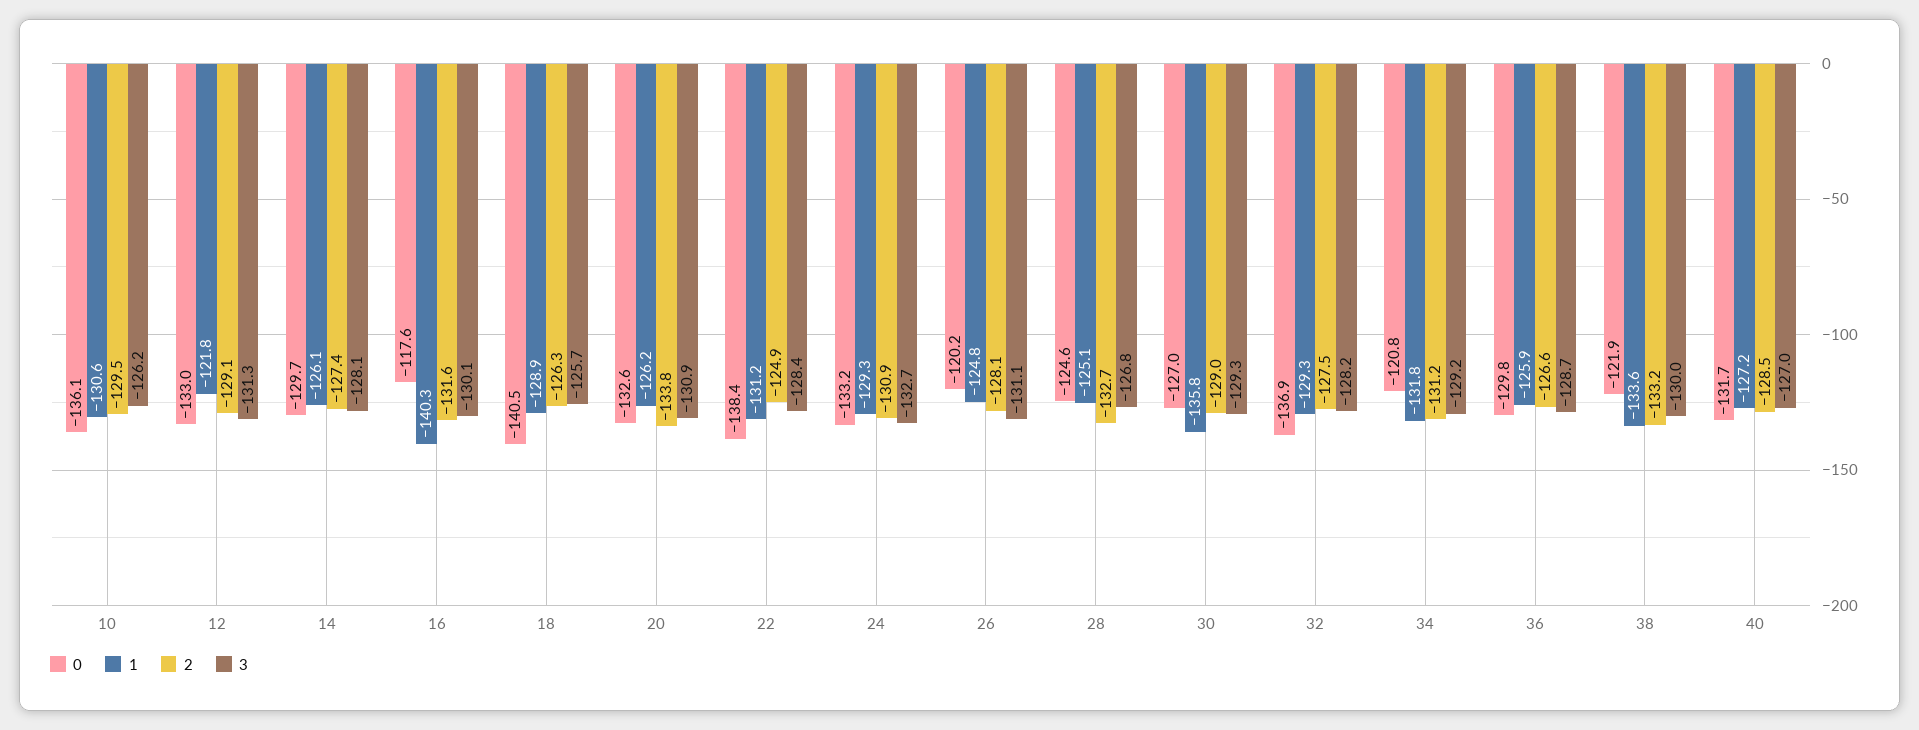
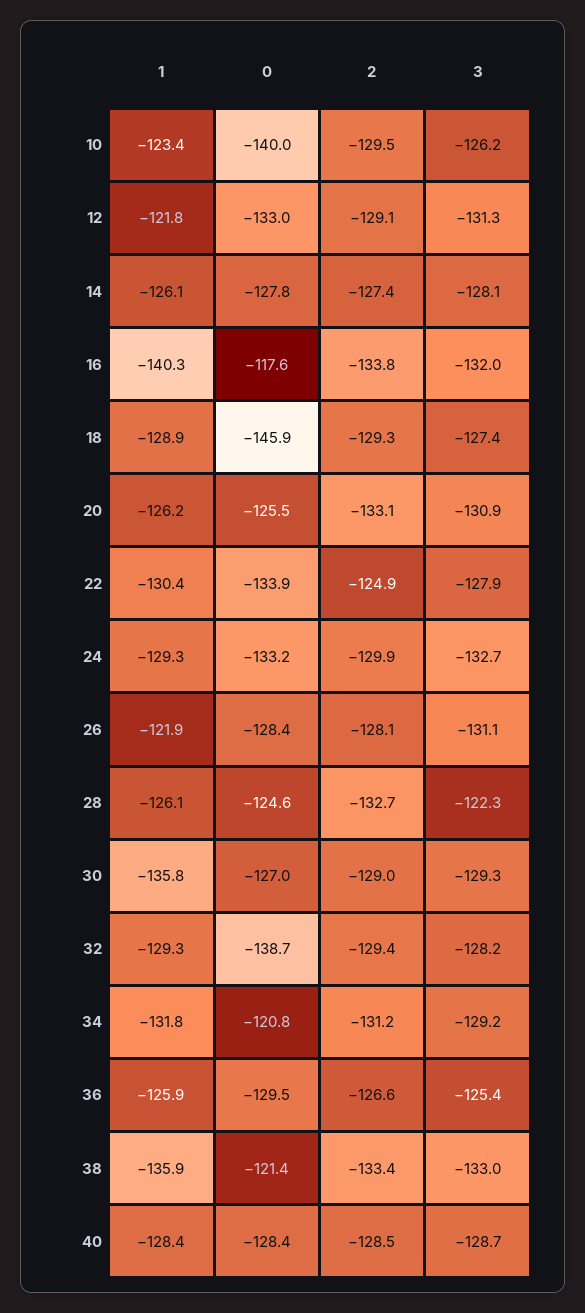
  {
    "0": {
-     "10": -136.1,
+     "10": -140,
      "12": -133,
-     "14": -129.7,
+     "14": -127.8,
      "16": -117.6,
-     "18": -140.5,
+     "18": -145.9,
-     "20": -132.6,
+     "20": -125.5,
-     "22": -138.4,
+     "22": -133.9,
      "24": -133.2,
-     "26": -120.2,
+     "26": -128.4,
      "28": -124.6,
      "30": -127,
-     "32": -136.9,
+     "32": -138.7,
      "34": -120.8,
-     "36": -129.8,
+     "36": -129.5,
-     "38": -121.9,
+     "38": -121.4,
-     "40": -131.7
+     "40": -128.4
    },
    "1": {
-     "10": -130.6,
+     "10": -123.4,
      "12": -121.8,
      "14": -126.1,
      "16": -140.3,
      "18": -128.9,
      "20": -126.2,
-     "22": -131.2,
+     "22": -130.4,
      "24": -129.3,
-     "26": -124.8,
+     "26": -121.9,
-     "28": -125.1,
+     "28": -126.1,
      "30": -135.8,
      "32": -129.3,
      "34": -131.8,
      "36": -125.9,
-     "38": -133.6,
+     "38": -135.9,
-     "40": -127.2
+     "40": -128.4
    },
    "2": {
      "10": -129.5,
      "12": -129.1,
      "14": -127.4,
-     "16": -131.6,
+     "16": -133.8,
-     "18": -126.3,
+     "18": -129.3,
-     "20": -133.8,
+     "20": -133.1,
      "22": -124.9,
-     "24": -130.9,
+     "24": -129.9,
      "26": -128.1,
      "28": -132.7,
      "30": -129,
-     "32": -127.5,
+     "32": -129.4,
      "34": -131.2,
      "36": -126.6,
-     "38": -133.2,
+     "38": -133.4,
      "40": -128.5
    },
    "3": {
      "10": -126.2,
      "12": -131.3,
      "14": -128.1,
-     "16": -130.1,
+     "16": -132,
-     "18": -125.7,
+     "18": -127.4,
      "20": -130.9,
-     "22": -128.4,
+     "22": -127.9,
      "24": -132.7,
      "26": -131.1,
-     "28": -126.8,
+     "28": -122.3,
      "30": -129.3,
      "32": -128.2,
      "34": -129.2,
-     "36": -128.7,
+     "36": -125.4,
-     "38": -130,
+     "38": -133,
-     "40": -127
+     "40": -128.7
    }
  }

